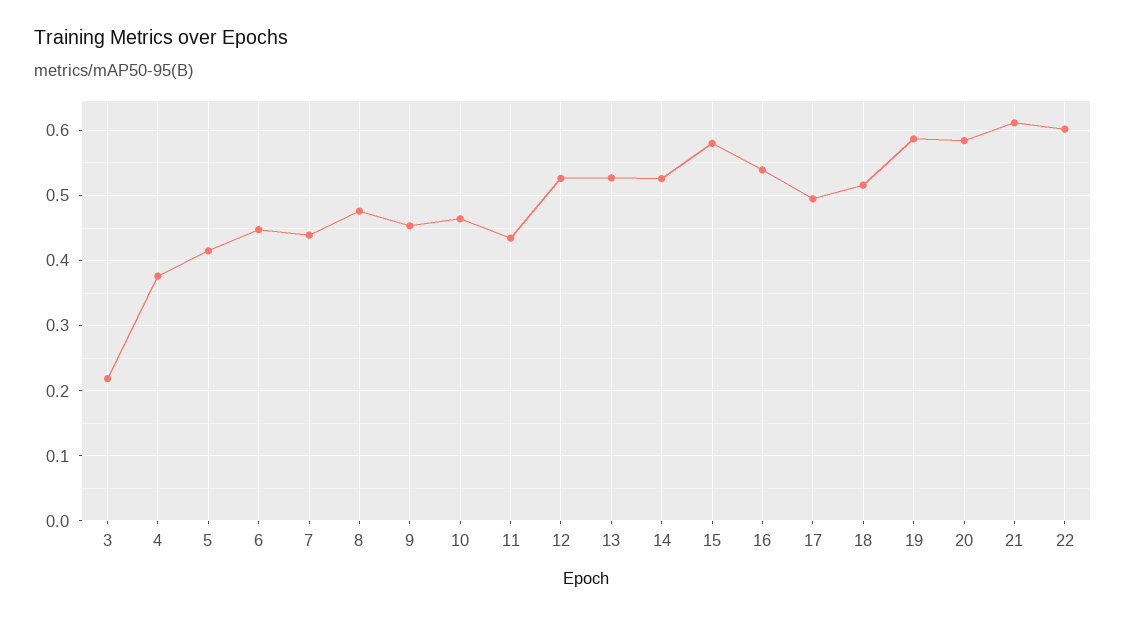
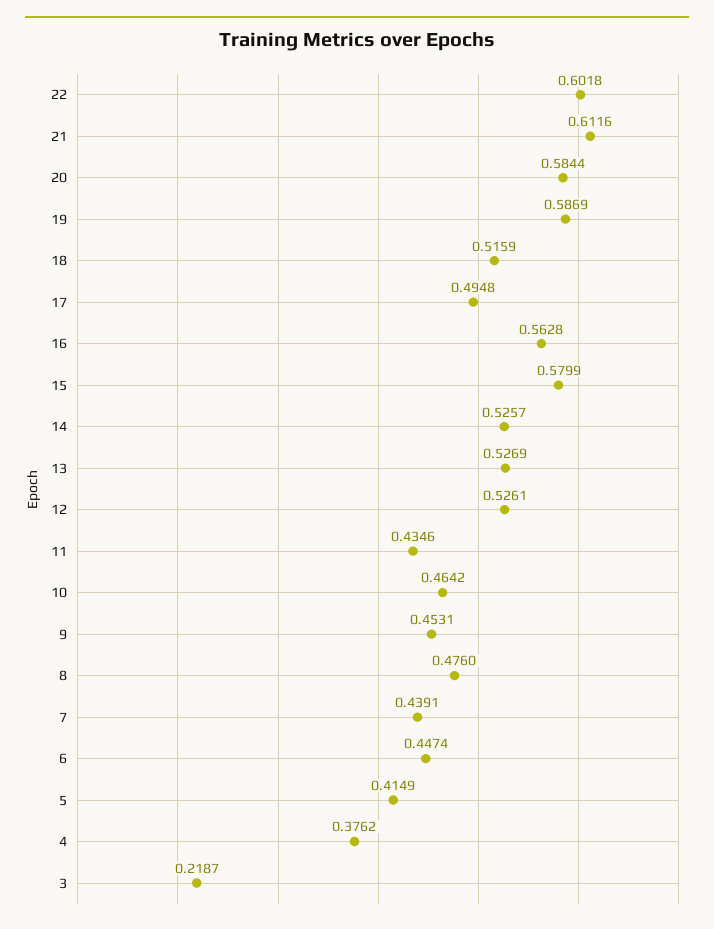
  {
    "3": 0.2187,
    "4": 0.3762,
    "5": 0.4149,
    "6": 0.4474,
    "7": 0.4391,
    "8": 0.476,
    "9": 0.4531,
    "10": 0.4642,
    "11": 0.4346,
    "12": 0.5261,
    "13": 0.5269,
    "14": 0.5257,
    "15": 0.5799,
-   "16": 0.54,
+   "16": 0.5628,
    "17": 0.4948,
    "18": 0.5159,
    "19": 0.5869,
    "20": 0.5844,
    "21": 0.6116,
    "22": 0.6018
  }

